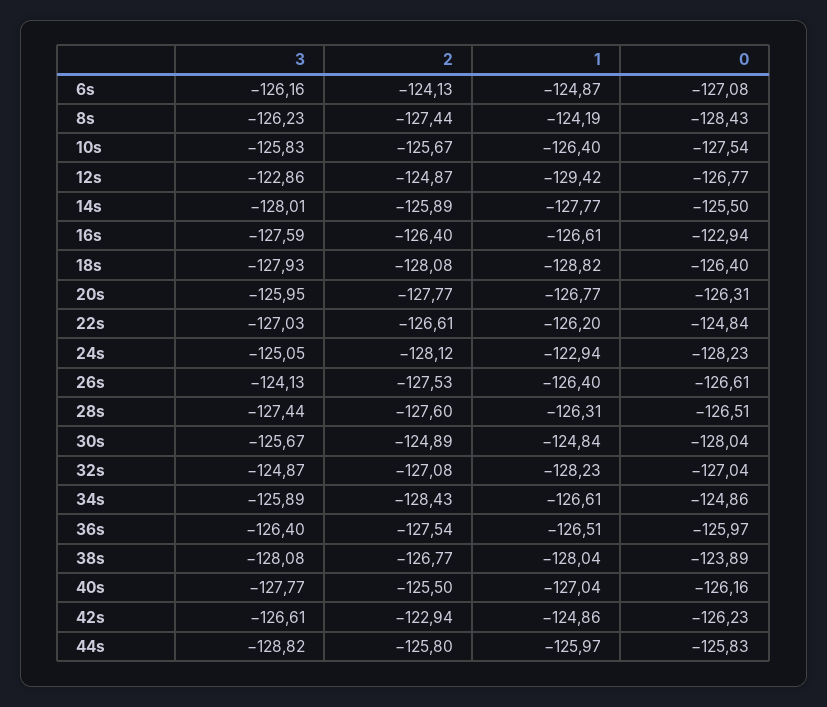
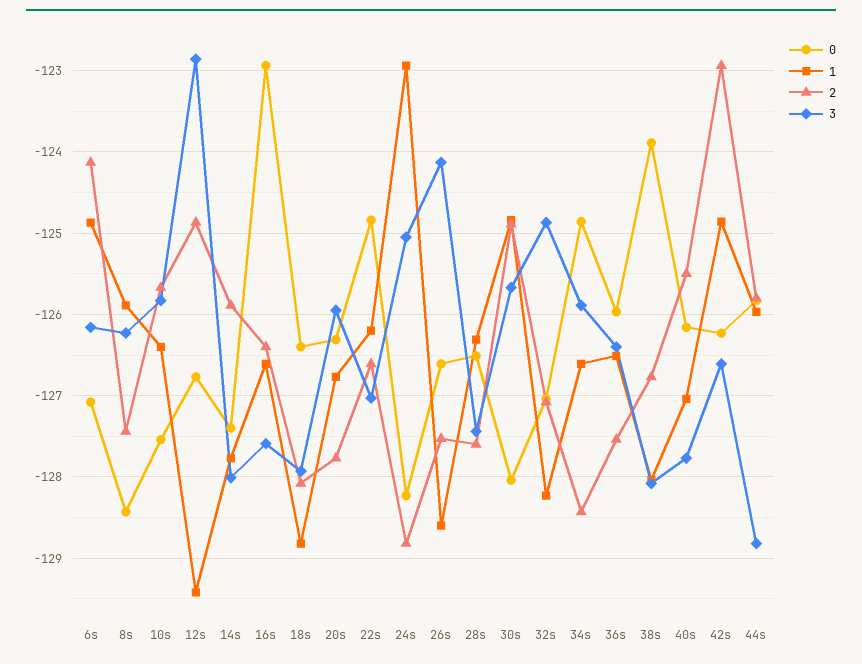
  {
    "3": {
      "6s": -126.16,
      "8s": -126.23,
      "10s": -125.83,
      "12s": -122.86,
      "14s": -128.01,
      "16s": -127.59,
      "18s": -127.93,
      "20s": -125.95,
      "22s": -127.03,
      "24s": -125.05,
      "26s": -124.13,
      "28s": -127.44,
      "30s": -125.67,
      "32s": -124.87,
      "34s": -125.89,
      "36s": -126.4,
      "38s": -128.08,
      "40s": -127.77,
      "42s": -126.61,
      "44s": -128.82
    },
    "2": {
      "6s": -124.13,
      "8s": -127.44,
      "10s": -125.67,
      "12s": -124.87,
      "14s": -125.89,
      "16s": -126.4,
      "18s": -128.08,
      "20s": -127.77,
      "22s": -126.61,
-     "24s": -128.12,
+     "24s": -128.8,
      "26s": -127.53,
      "28s": -127.6,
      "30s": -124.89,
      "32s": -127.08,
      "34s": -128.43,
      "36s": -127.54,
      "38s": -126.77,
      "40s": -125.5,
      "42s": -122.94,
      "44s": -125.8
    },
    "1": {
      "6s": -124.87,
-     "8s": -124.19,
+     "8s": -125.9,
      "10s": -126.4,
      "12s": -129.42,
      "14s": -127.77,
      "16s": -126.61,
      "18s": -128.82,
      "20s": -126.77,
      "22s": -126.2,
      "24s": -122.94,
-     "26s": -126.4,
+     "26s": -128.6,
      "28s": -126.31,
      "30s": -124.84,
      "32s": -128.23,
      "34s": -126.61,
      "36s": -126.51,
      "38s": -128.04,
      "40s": -127.04,
      "42s": -124.86,
      "44s": -125.97
    },
    "0": {
      "6s": -127.08,
      "8s": -128.43,
      "10s": -127.54,
      "12s": -126.77,
-     "14s": -125.5,
+     "14s": -127.4,
      "16s": -122.94,
      "18s": -126.4,
      "20s": -126.31,
      "22s": -124.84,
      "24s": -128.23,
      "26s": -126.61,
      "28s": -126.51,
      "30s": -128.04,
      "32s": -127.04,
      "34s": -124.86,
      "36s": -125.97,
      "38s": -123.89,
      "40s": -126.16,
      "42s": -126.23,
      "44s": -125.83
    }
  }

